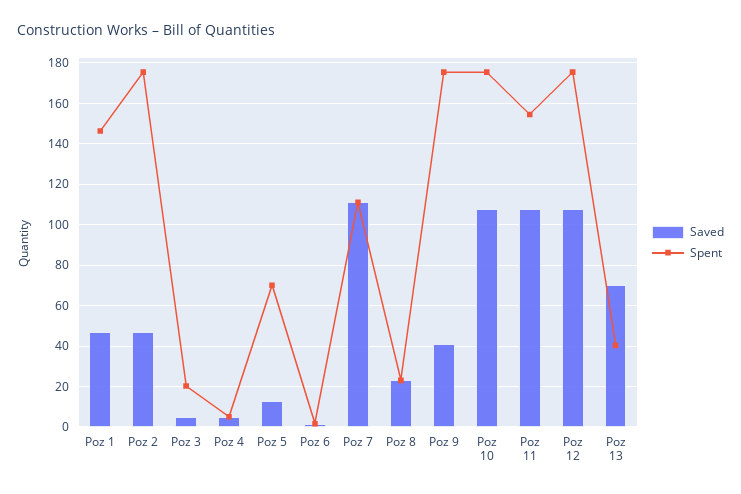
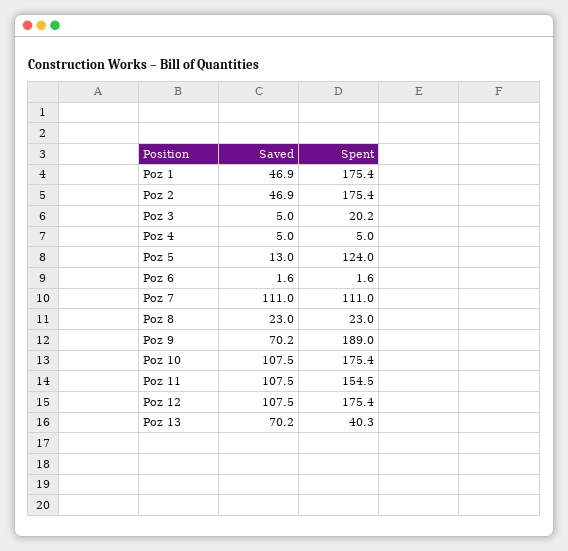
  {
    "Saved": {
      "Poz 1": 46.9,
      "Poz 2": 46.9,
      "Poz 3": 5,
      "Poz 4": 5,
      "Poz 5": 13,
      "Poz 6": 1.6,
      "Poz 7": 111,
      "Poz 8": 23,
-     "Poz 9": 40,
+     "Poz 9": 70.2,
      "Poz 10": 107.5,
      "Poz 11": 107.5,
      "Poz 12": 107.5,
      "Poz 13": 70.2
    },
    "Spent": {
-     "Poz 1": 145,
+     "Poz 1": 175.4,
      "Poz 2": 175.4,
      "Poz 3": 20.2,
      "Poz 4": 5,
-     "Poz 5": 70,
+     "Poz 5": 124,
      "Poz 6": 1.6,
      "Poz 7": 111,
      "Poz 8": 23,
-     "Poz 9": 175,
+     "Poz 9": 189,
      "Poz 10": 175.4,
      "Poz 11": 154.5,
      "Poz 12": 175.4,
      "Poz 13": 40.3
    }
  }

